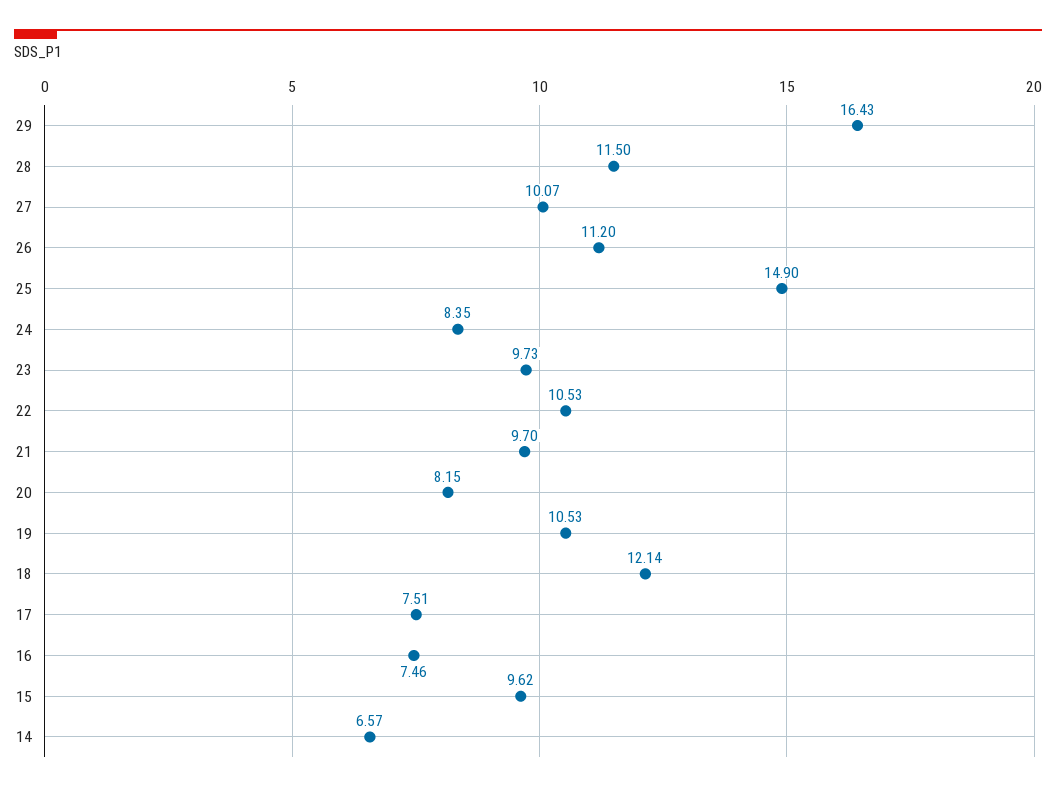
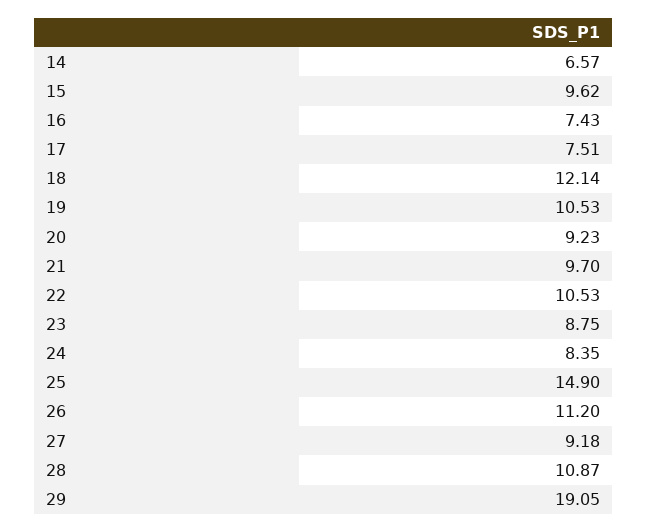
  {
-   "29": 16.43,
+   "29": 19.05,
-   "28": 11.5,
+   "28": 10.87,
-   "27": 10.07,
+   "27": 9.18,
    "26": 11.2,
    "25": 14.9,
    "24": 8.35,
-   "23": 9.73,
+   "23": 8.75,
    "22": 10.53,
    "21": 9.7,
-   "20": 8.15,
+   "20": 9.23,
    "19": 10.53,
    "18": 12.14,
    "17": 7.51,
-   "16": 7.46,
+   "16": 7.43,
    "15": 9.62,
    "14": 6.57
  }

